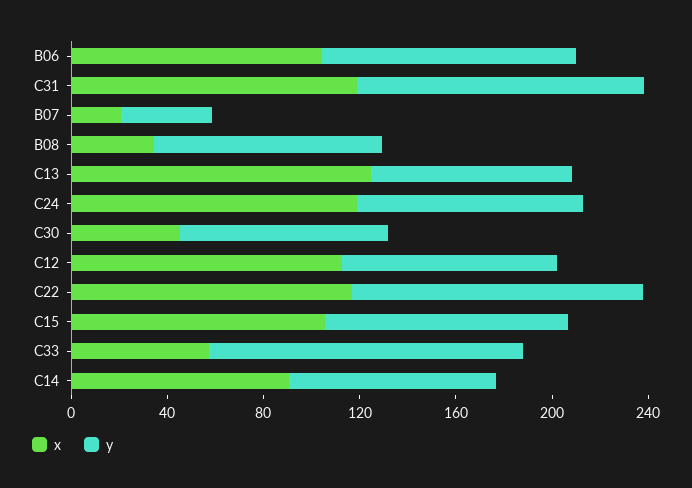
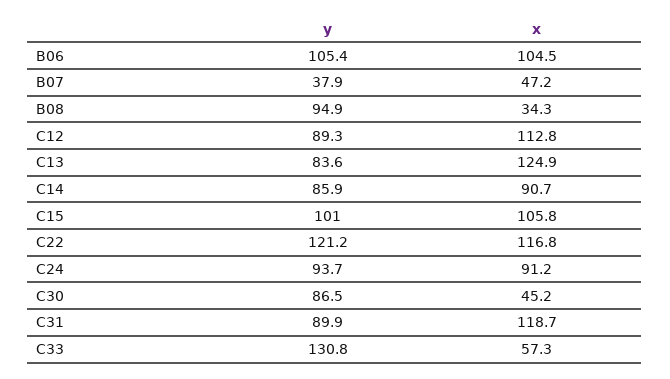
  {
    "x": {
      "B06": 104.5,
      "C31": 118.7,
-     "B07": 20,
+     "B07": 47.2,
      "B08": 34.3,
      "C13": 124.9,
-     "C24": 120,
+     "C24": 91.2,
      "C30": 45.2,
      "C12": 112.8,
      "C22": 116.8,
      "C15": 105.8,
      "C33": 57.3,
      "C14": 90.7
    },
    "y": {
      "B06": 105.4,
-     "C31": 120,
+     "C31": 89.9,
      "B07": 37.9,
      "B08": 94.9,
      "C13": 83.6,
      "C24": 93.7,
      "C30": 86.5,
      "C12": 89.3,
      "C22": 121.2,
      "C15": 101,
      "C33": 130.8,
      "C14": 85.9
    }
  }

